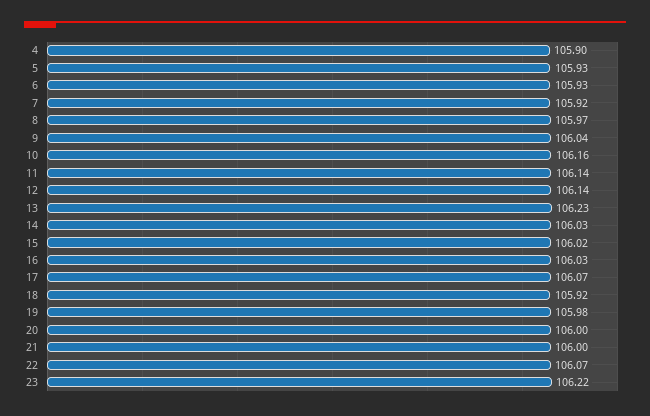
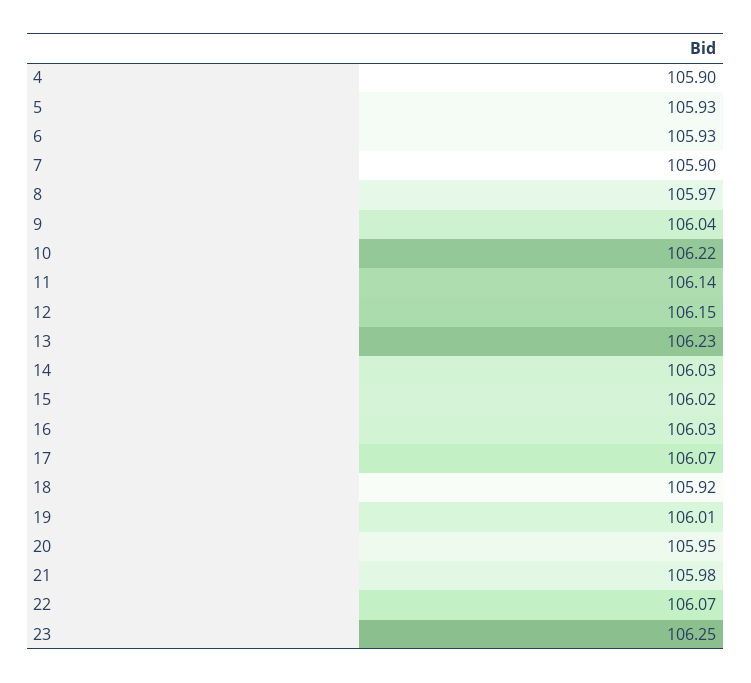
  {
    "4": 105.9,
    "5": 105.93,
    "6": 105.93,
-   "7": 105.92,
+   "7": 105.9,
    "8": 105.97,
    "9": 106.04,
-   "10": 106.16,
+   "10": 106.22,
    "11": 106.14,
-   "12": 106.14,
+   "12": 106.15,
    "13": 106.23,
    "14": 106.03,
    "15": 106.02,
    "16": 106.03,
    "17": 106.07,
    "18": 105.92,
-   "19": 105.98,
+   "19": 106.01,
-   "20": 106,
+   "20": 105.95,
-   "21": 106,
+   "21": 105.98,
    "22": 106.07,
-   "23": 106.22
+   "23": 106.25
  }

